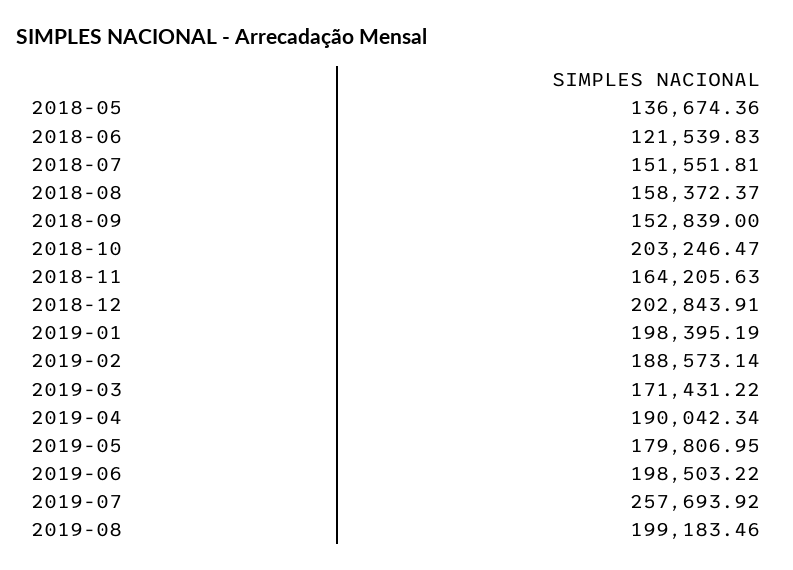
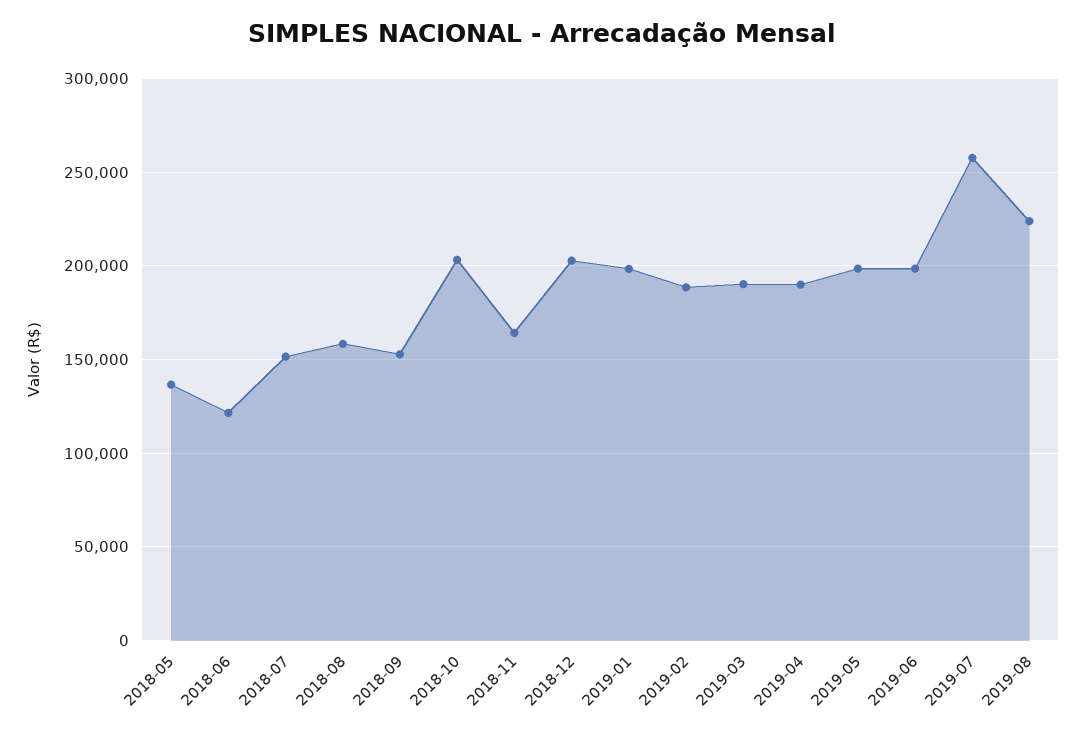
  {
    "2018-05": 136674.36,
    "2018-06": 121539.83,
    "2018-07": 151551.81,
    "2018-08": 158372.37,
    "2018-09": 152839,
    "2018-10": 203246.47,
    "2018-11": 164205.63,
    "2018-12": 202843.91,
    "2019-01": 198395.19,
    "2019-02": 188573.14,
-   "2019-03": 171431.22,
+   "2019-03": 190000,
    "2019-04": 190042.34,
-   "2019-05": 179806.95,
+   "2019-05": 200000,
    "2019-06": 198503.22,
    "2019-07": 257693.92,
-   "2019-08": 199183.46
+   "2019-08": 225000
  }

